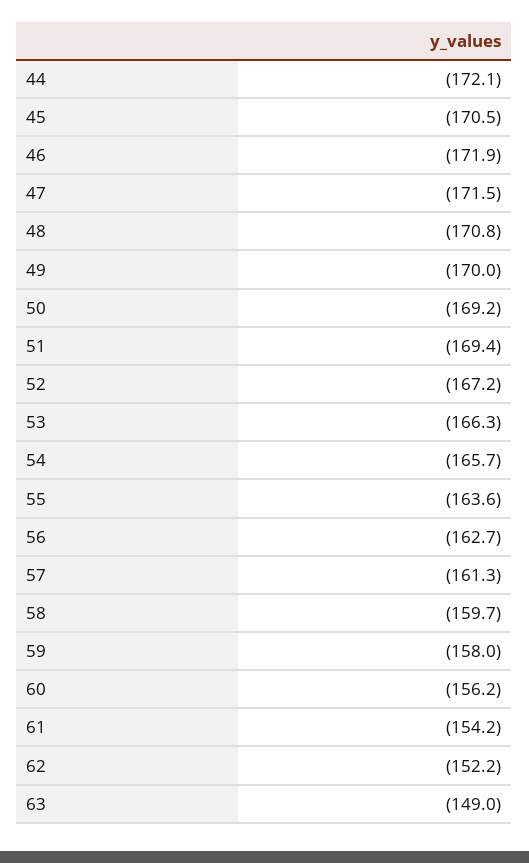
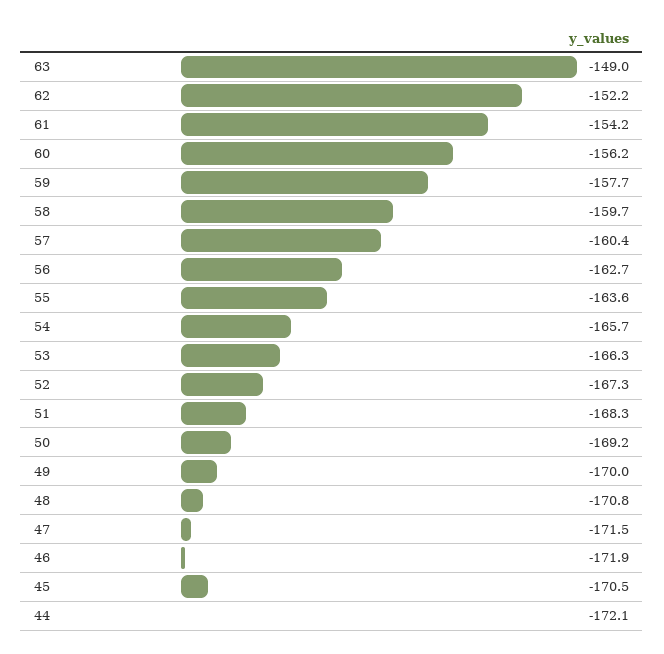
  {
    "44": -172.1,
    "45": -170.5,
    "46": -171.9,
    "47": -171.5,
    "48": -170.8,
    "49": -170,
    "50": -169.2,
-   "51": -169.4,
+   "51": -168.3,
-   "52": -167.2,
+   "52": -167.3,
    "53": -166.3,
    "54": -165.7,
    "55": -163.6,
    "56": -162.7,
-   "57": -161.3,
+   "57": -160.4,
    "58": -159.7,
-   "59": -158,
+   "59": -157.7,
    "60": -156.2,
    "61": -154.2,
    "62": -152.2,
    "63": -149
  }

